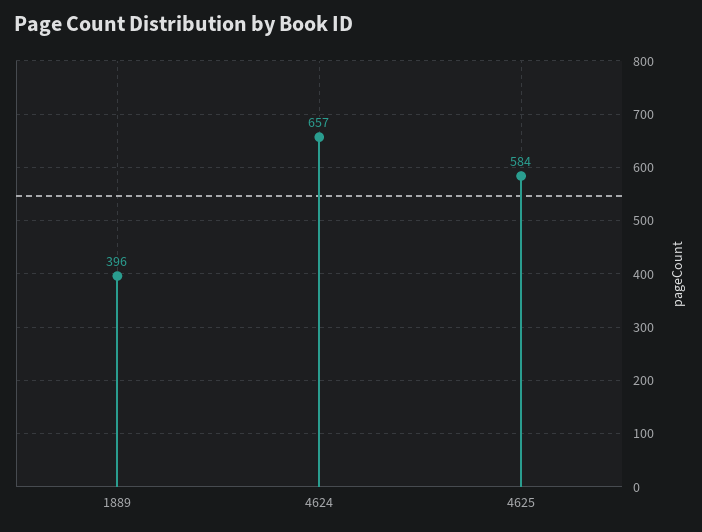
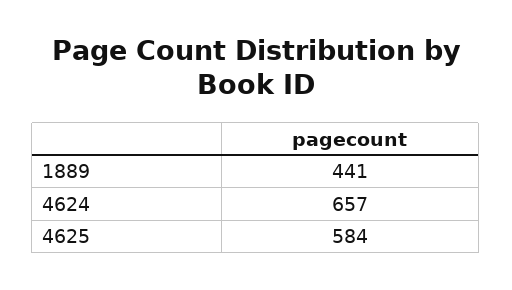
  {
-   "1889": 396,
+   "1889": 441,
    "4624": 657,
    "4625": 584
  }

